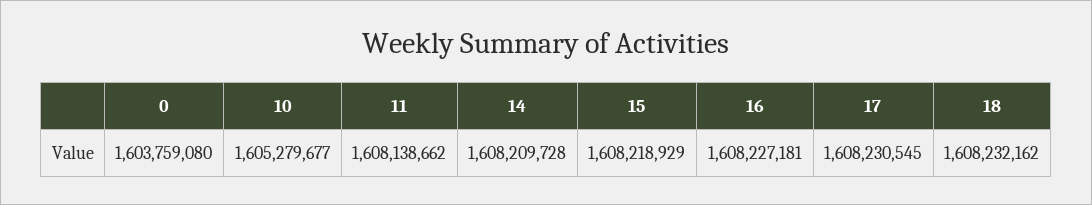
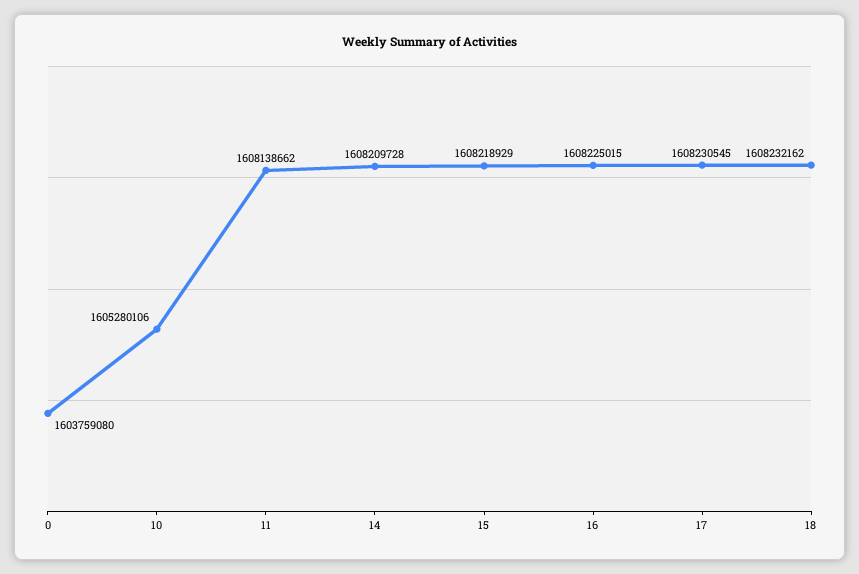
  {
    "0": 1603759080,
-   "10": 1605279677,
+   "10": 1605280106,
    "11": 1608138662,
    "14": 1608209728,
    "15": 1608218929,
-   "16": 1608227181,
+   "16": 1608225015,
    "17": 1608230545,
    "18": 1608232162
  }

